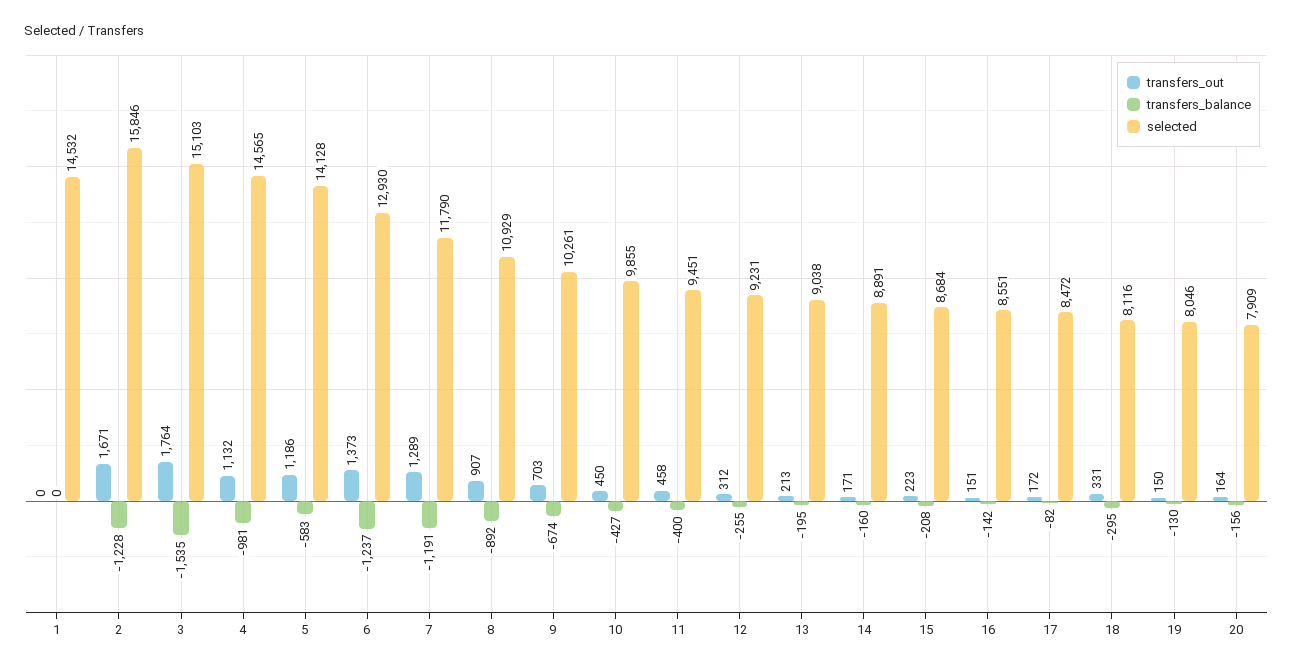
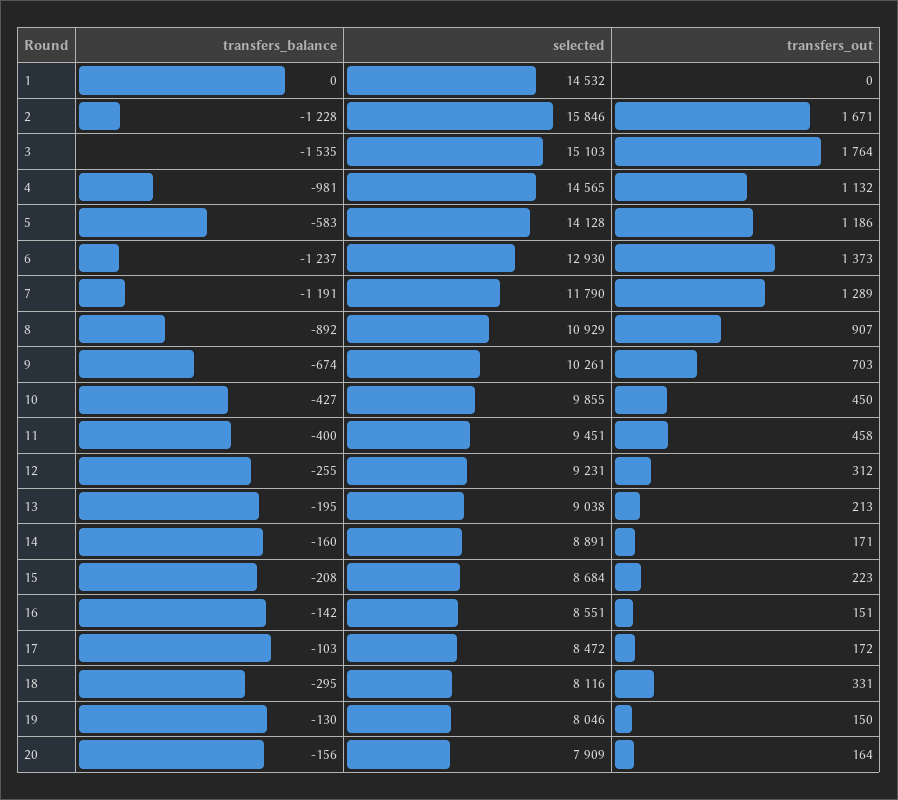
  {
    "transfers_out": {
      "1": 0,
      "2": 1671,
      "3": 1764,
      "4": 1132,
      "5": 1186,
      "6": 1373,
      "7": 1289,
      "8": 907,
      "9": 703,
      "10": 450,
      "11": 458,
      "12": 312,
      "13": 213,
      "14": 171,
      "15": 223,
      "16": 151,
      "17": 172,
      "18": 331,
      "19": 150,
      "20": 164
    },
    "transfers_balance": {
      "1": 0,
      "2": -1228,
      "3": -1535,
      "4": -981,
      "5": -583,
      "6": -1237,
      "7": -1191,
      "8": -892,
      "9": -674,
      "10": -427,
      "11": -400,
      "12": -255,
      "13": -195,
      "14": -160,
      "15": -208,
      "16": -142,
-     "17": -82,
+     "17": -103,
      "18": -295,
      "19": -130,
      "20": -156
    },
    "selected": {
      "1": 14532,
      "2": 15846,
      "3": 15103,
      "4": 14565,
      "5": 14128,
      "6": 12930,
      "7": 11790,
      "8": 10929,
      "9": 10261,
      "10": 9855,
      "11": 9451,
      "12": 9231,
      "13": 9038,
      "14": 8891,
      "15": 8684,
      "16": 8551,
      "17": 8472,
      "18": 8116,
      "19": 8046,
      "20": 7909
    }
  }

